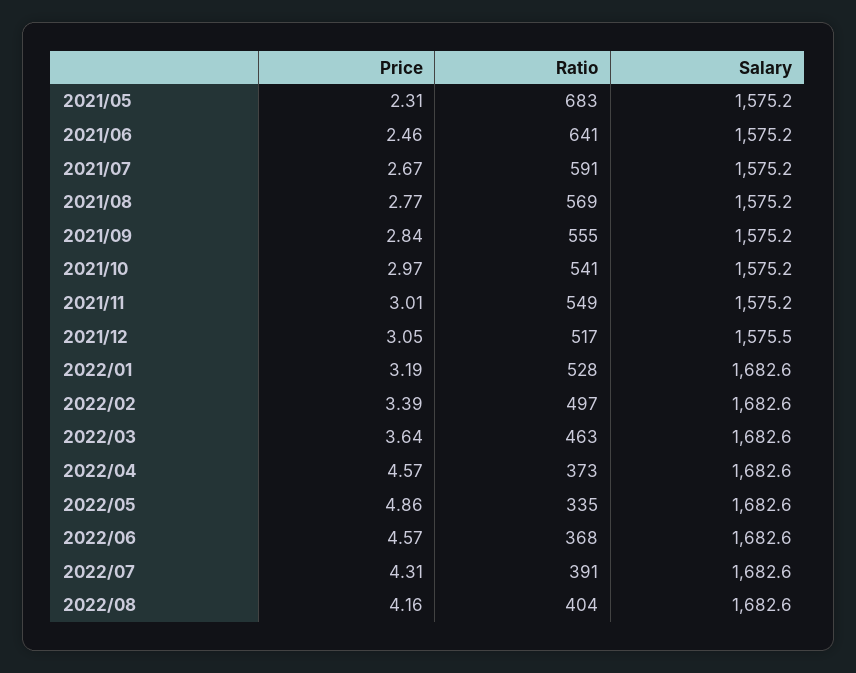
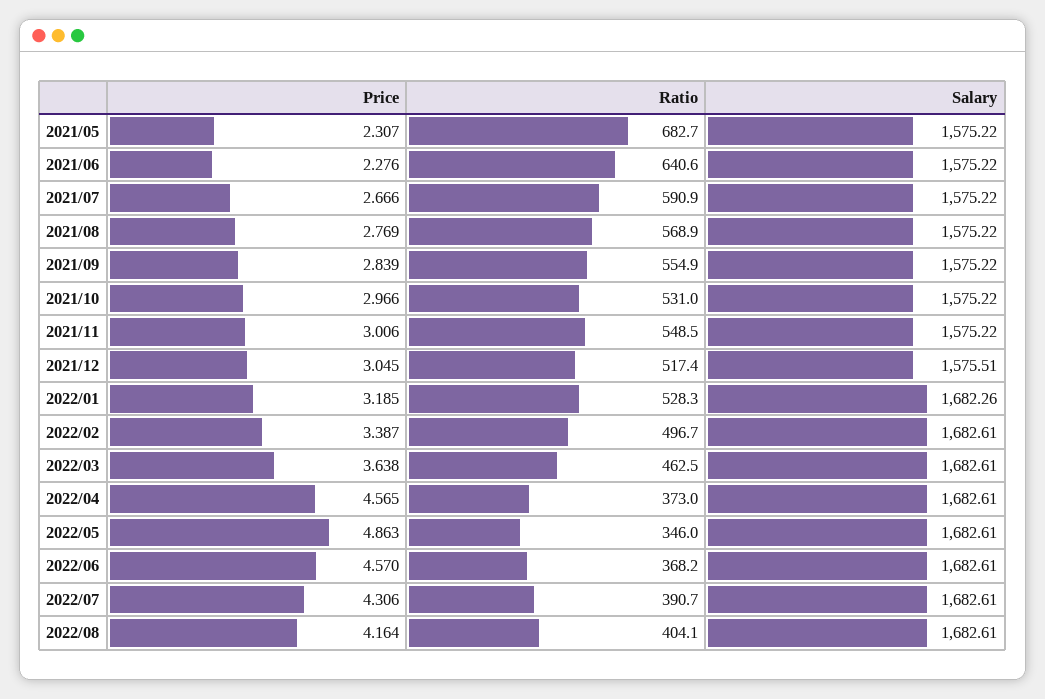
  {
    "Price": {
      "2021/05": 2.307,
-     "2021/06": 2.46,
+     "2021/06": 2.276,
      "2021/07": 2.666,
      "2021/08": 2.769,
      "2021/09": 2.839,
      "2021/10": 2.966,
      "2021/11": 3.006,
      "2021/12": 3.045,
      "2022/01": 3.185,
      "2022/02": 3.387,
      "2022/03": 3.638,
      "2022/04": 4.565,
      "2022/05": 4.863,
      "2022/06": 4.57,
      "2022/07": 4.306,
      "2022/08": 4.164
    },
    "Ratio": {
      "2021/05": 682.7,
      "2021/06": 640.6,
      "2021/07": 590.9,
      "2021/08": 568.9,
      "2021/09": 554.9,
-     "2021/10": 541,
+     "2021/10": 531,
      "2021/11": 548.5,
      "2021/12": 517.4,
      "2022/01": 528.3,
      "2022/02": 496.7,
      "2022/03": 462.5,
      "2022/04": 373,
-     "2022/05": 335,
+     "2022/05": 346,
      "2022/06": 368.2,
      "2022/07": 390.7,
      "2022/08": 404.1
    },
    "Salary": {
      "2021/05": 1575.22,
      "2021/06": 1575.22,
      "2021/07": 1575.22,
      "2021/08": 1575.22,
      "2021/09": 1575.22,
      "2021/10": 1575.22,
      "2021/11": 1575.22,
      "2021/12": 1575.51,
-     "2022/01": 1682.6,
+     "2022/01": 1682.26,
      "2022/02": 1682.61,
      "2022/03": 1682.61,
      "2022/04": 1682.61,
      "2022/05": 1682.61,
      "2022/06": 1682.61,
      "2022/07": 1682.61,
      "2022/08": 1682.61
    }
  }

